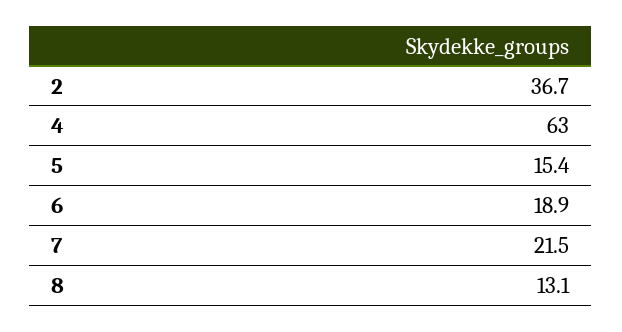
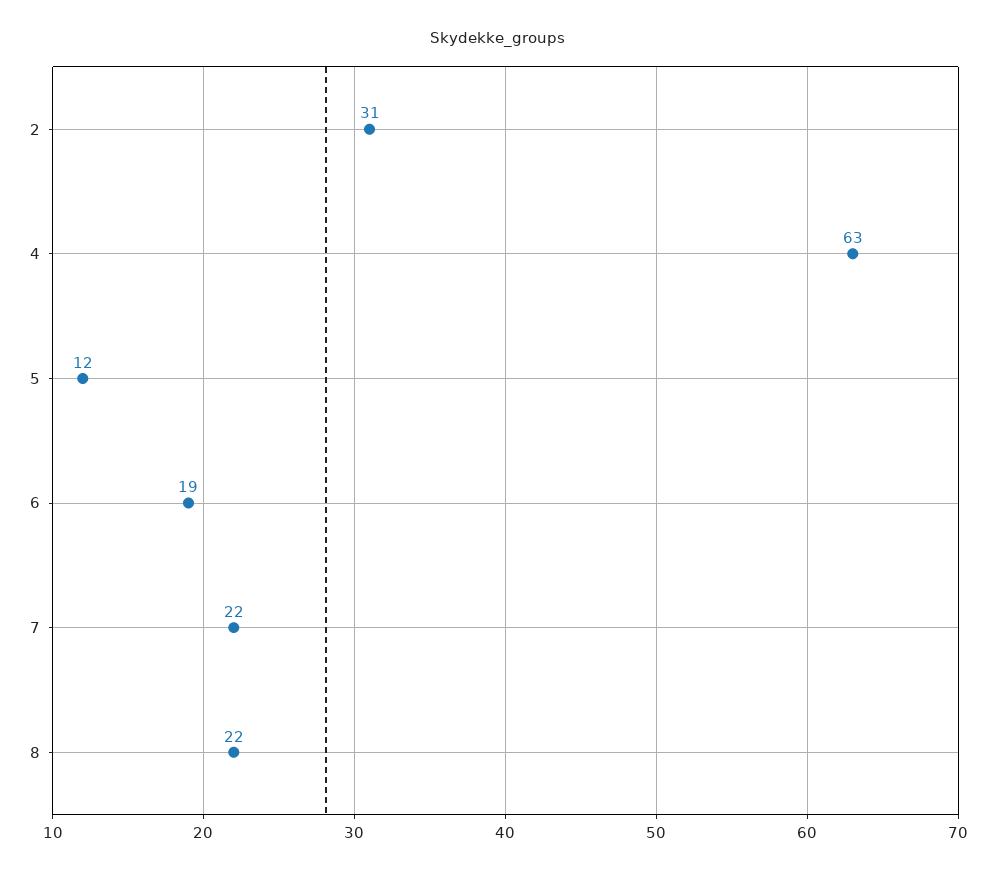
  {
-   "2": 36.7,
+   "2": 31,
    "4": 63,
-   "5": 15.4,
+   "5": 12,
    "6": 18.9,
    "7": 21.5,
-   "8": 13.1
+   "8": 22
  }

